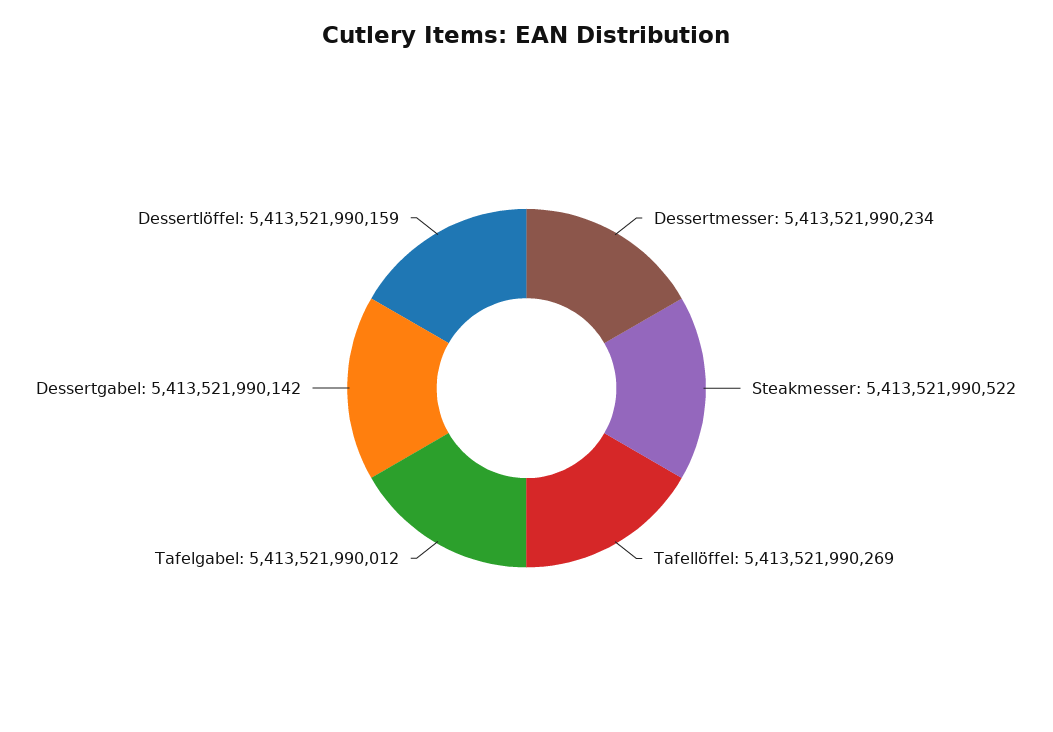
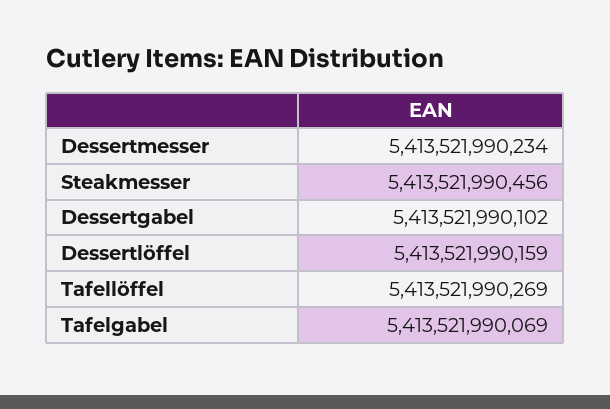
  {
    "Dessertmesser": 5413521990234,
-   "Steakmesser": 5413521990522,
+   "Steakmesser": 5413521990456,
    "Tafellöffel": 5413521990269,
-   "Tafelgabel": 5413521990012,
+   "Tafelgabel": 5413521990069,
-   "Dessertgabel": 5413521990142,
+   "Dessertgabel": 5413521990102,
    "Dessertlöffel": 5413521990159
  }

